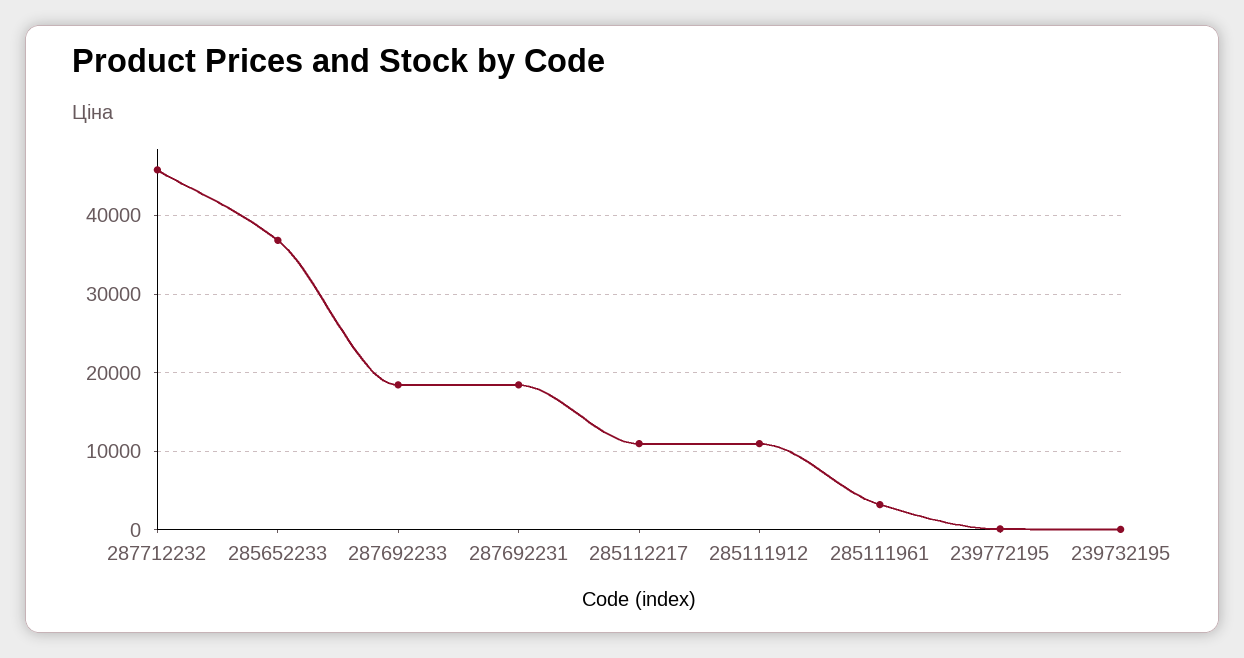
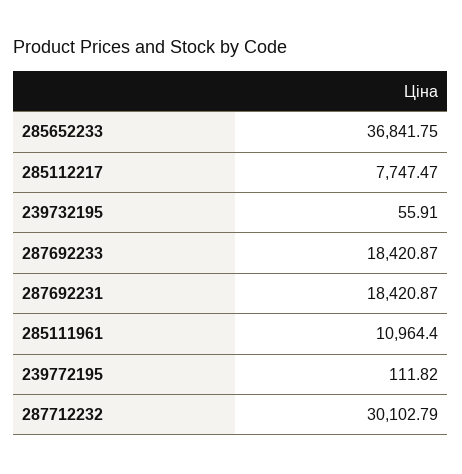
  {
-   "287712232": 46000,
+   "287712232": 30102.79,
    "285652233": 36841.75,
    "287692233": 18420.87,
    "287692231": 18420.87,
-   "285112217": 11000,
+   "285112217": 7747.47,
-   "285111912": 11000,
-   "285111961": 3000,
+   "285111961": 10964.4,
    "239772195": 111.82,
    "239732195": 55.91
  }

